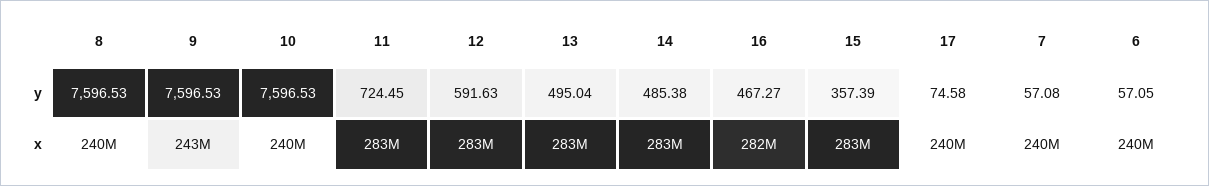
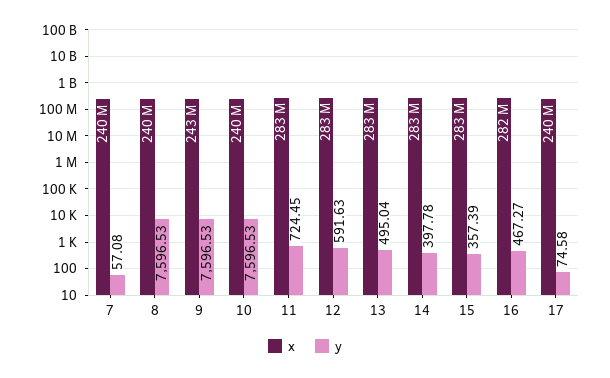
  {
    "y": {
      "8": 7596.53,
      "9": 7596.53,
      "10": 7596.53,
      "11": 724.45,
      "12": 591.63,
      "13": 495.04,
-     "14": 485.38,
+     "14": 397.78,
      "16": 467.27,
      "15": 357.39,
      "17": 74.58,
-     "7": 57.08,
+     "7": 57.08
-     "6": 57.05
    },
    "x": {
      "8": 240000000,
      "9": 243000000,
      "10": 240000000,
      "11": 283000000,
      "12": 283000000,
      "13": 283000000,
      "14": 283000000,
      "16": 282000000,
      "15": 283000000,
      "17": 240000000,
-     "7": 240000000,
+     "7": 240000000
-     "6": 240000000
    }
  }

